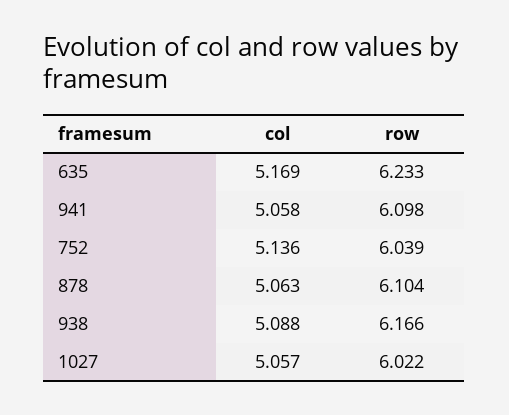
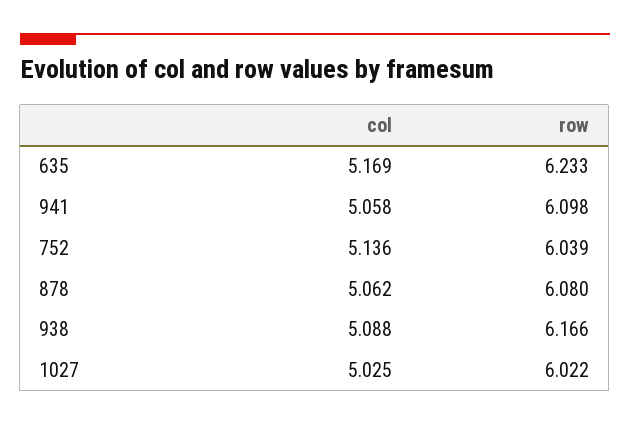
  {
    "col": {
      "635": 5.169,
      "941": 5.058,
      "752": 5.136,
-     "878": 5.063,
+     "878": 5.062,
      "938": 5.088,
-     "1027": 5.057
+     "1027": 5.025
    },
    "row": {
      "635": 6.233,
      "941": 6.098,
      "752": 6.039,
-     "878": 6.104,
+     "878": 6.08,
      "938": 6.166,
      "1027": 6.022
    }
  }

